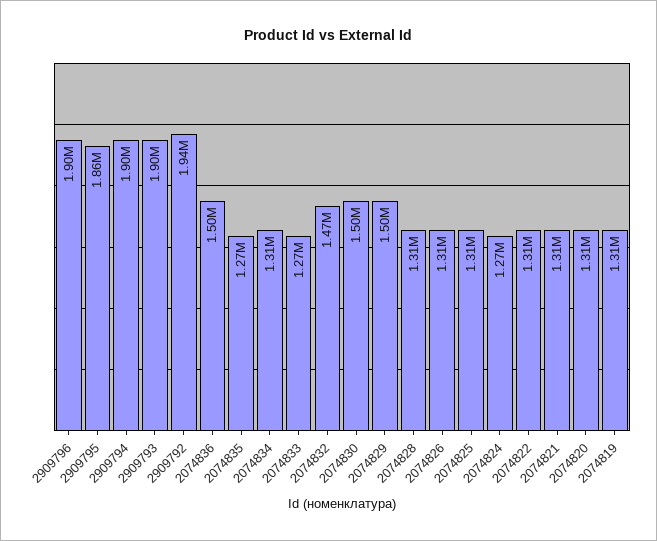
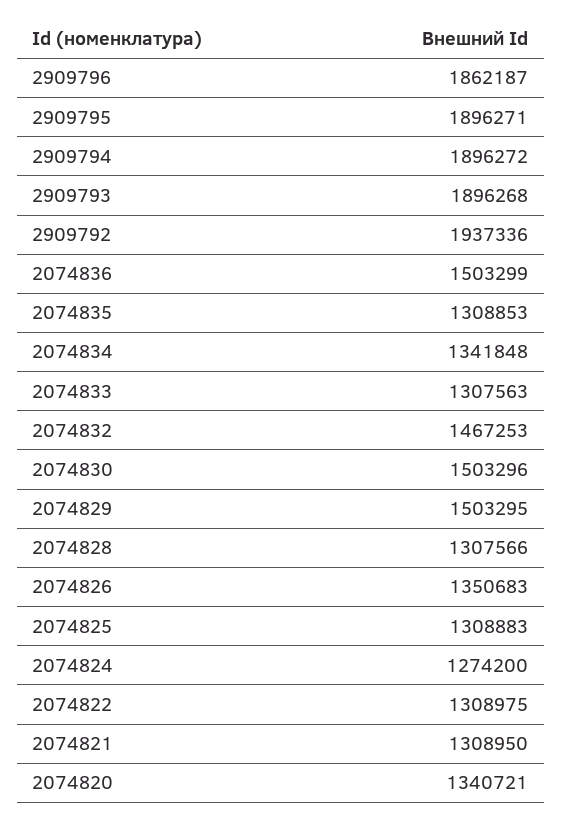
  {
-   "2909796": 1900000,
+   "2909796": 1862187,
-   "2909795": 1860000,
+   "2909795": 1896271,
    "2909794": 1896272,
    "2909793": 1896268,
    "2909792": 1937336,
    "2074836": 1503299,
-   "2074835": 1270000,
+   "2074835": 1308853,
-   "2074834": 1310000,
+   "2074834": 1341848,
-   "2074833": 1270000,
+   "2074833": 1307563,
    "2074832": 1467253,
    "2074830": 1503296,
    "2074829": 1503295,
    "2074828": 1307566,
-   "2074826": 1310000,
+   "2074826": 1350683,
    "2074825": 1308883,
    "2074824": 1274200,
    "2074822": 1308975,
    "2074821": 1308950,
-   "2074820": 1310000,
+   "2074820": 1340721
-   "2074819": 1310000
  }

